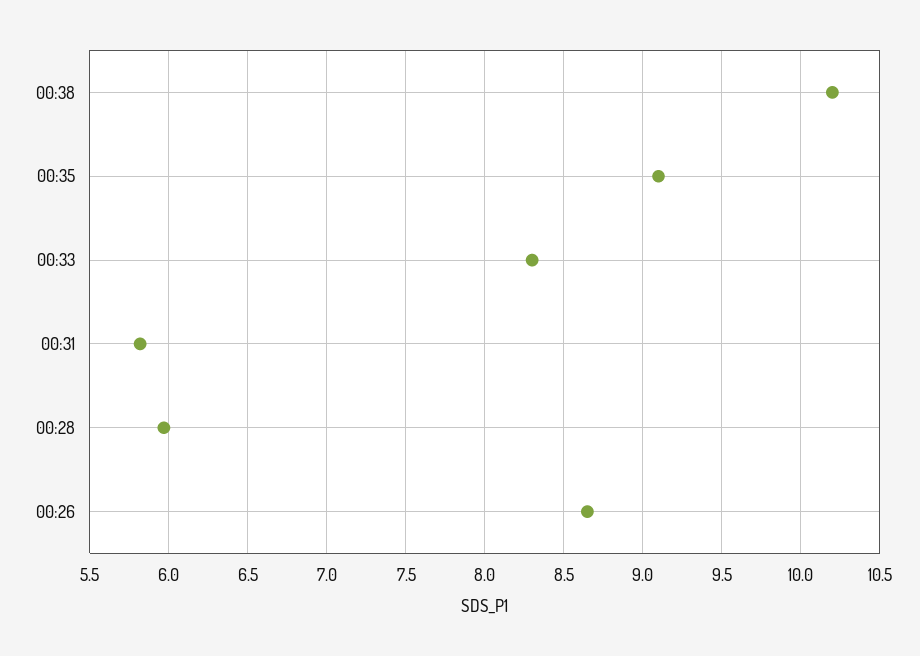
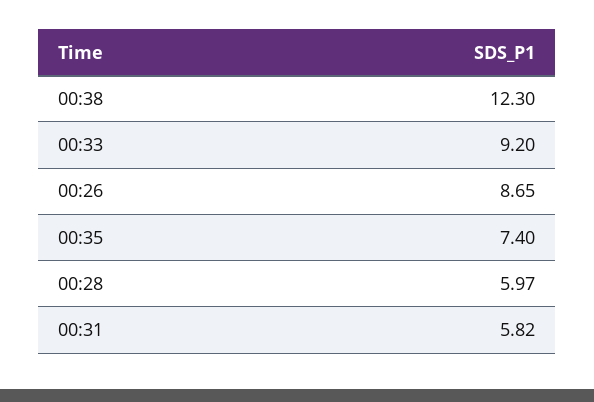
  {
-   "00:38": 10.2,
+   "00:38": 12.3,
-   "00:35": 9.1,
+   "00:35": 7.4,
-   "00:33": 8.3,
+   "00:33": 9.2,
    "00:31": 5.82,
    "00:28": 5.97,
    "00:26": 8.65
  }

